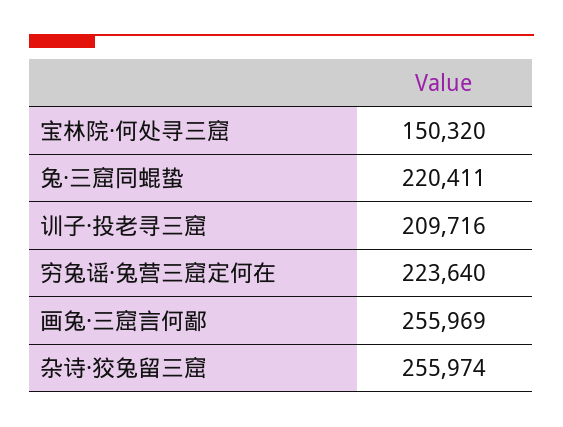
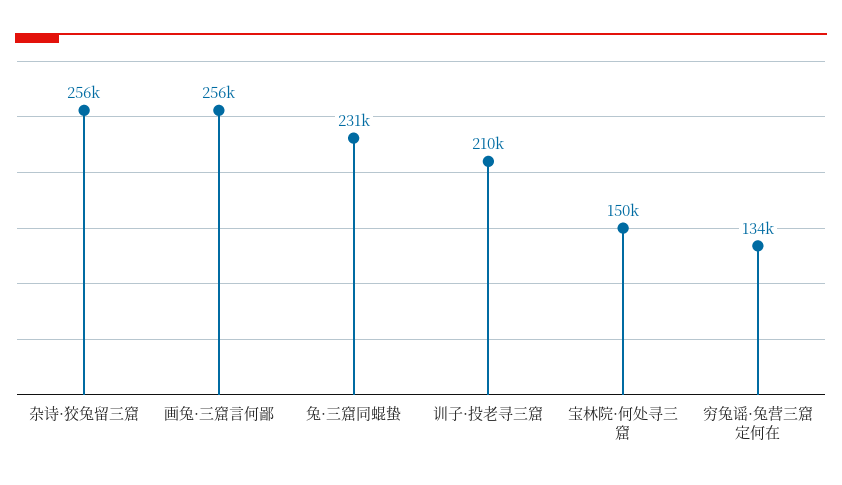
  {
    "宝林院·何处寻三窟": 150320,
-   "兔·三窟同蜫蛰": 220411,
+   "兔·三窟同蜫蛰": 231000,
    "训子·投老寻三窟": 209716,
-   "穷兔谣·兔营三窟定何在": 223640,
+   "穷兔谣·兔营三窟定何在": 134000,
    "画兔·三窟言何鄙": 255969,
    "杂诗·狡兔留三窟": 255974
  }

